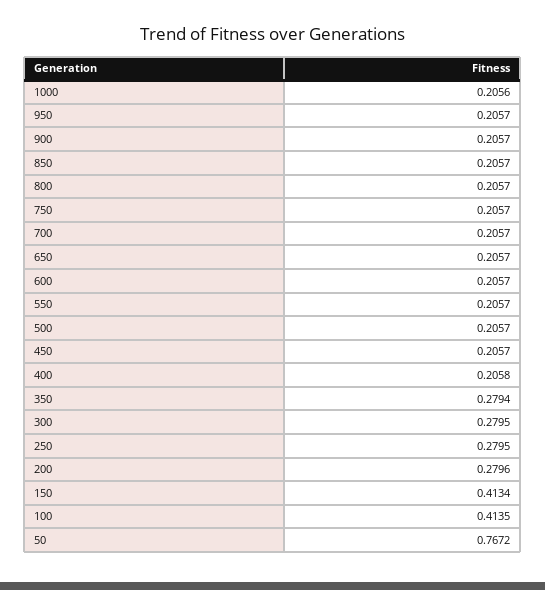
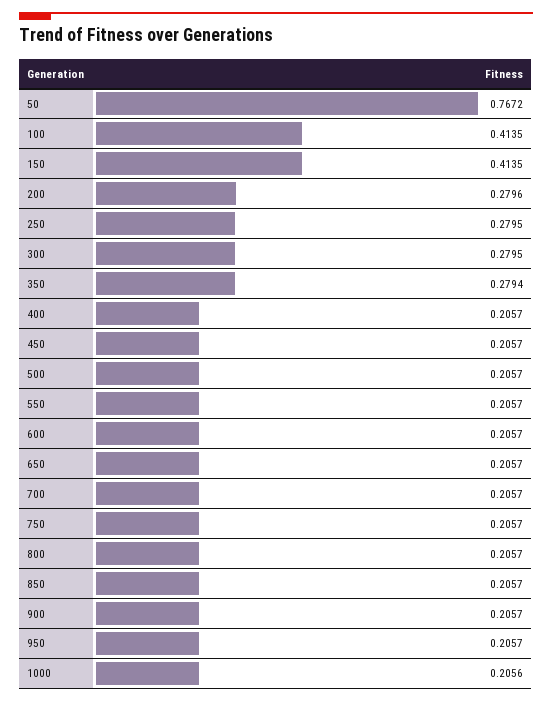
  {
    "1000": 0.2056,
    "950": 0.2057,
    "900": 0.2057,
    "850": 0.2057,
    "800": 0.2057,
    "750": 0.2057,
    "700": 0.2057,
    "650": 0.2057,
    "600": 0.2057,
    "550": 0.2057,
    "500": 0.2057,
    "450": 0.2057,
-   "400": 0.2058,
+   "400": 0.2057,
    "350": 0.2794,
    "300": 0.2795,
    "250": 0.2795,
    "200": 0.2796,
-   "150": 0.4134,
+   "150": 0.4135,
    "100": 0.4135,
    "50": 0.7672
  }

